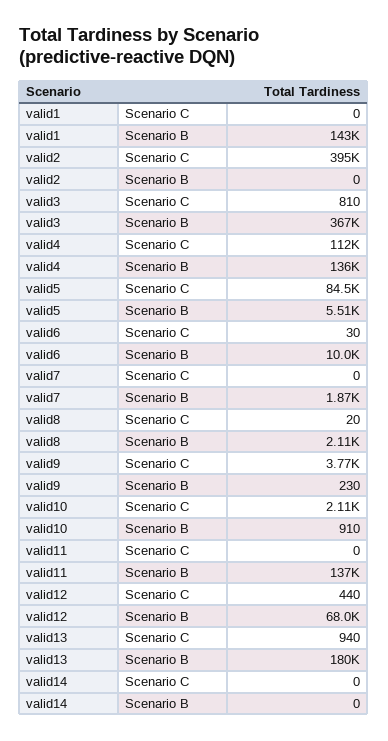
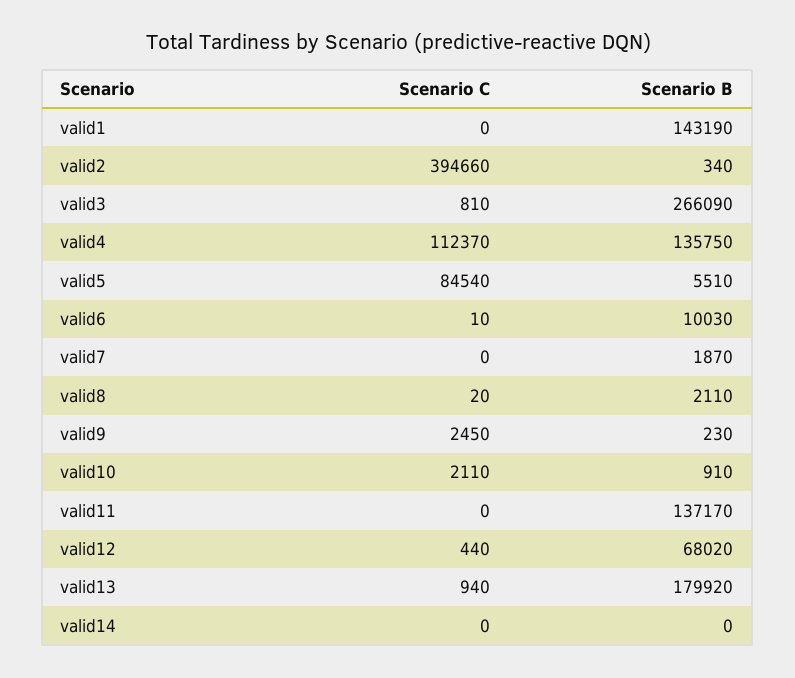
  {
    "valid1": {
      "Scenario C": 0,
      "Scenario B": 143190
    },
    "valid2": {
      "Scenario C": 394660,
-     "Scenario B": 0
+     "Scenario B": 340
    },
    "valid3": {
      "Scenario C": 810,
-     "Scenario B": 367000
+     "Scenario B": 266090
    },
    "valid4": {
      "Scenario C": 112370,
      "Scenario B": 135750
    },
    "valid5": {
      "Scenario C": 84540,
      "Scenario B": 5510
    },
    "valid6": {
-     "Scenario C": 30,
+     "Scenario C": 10,
      "Scenario B": 10030
    },
    "valid7": {
      "Scenario C": 0,
      "Scenario B": 1870
    },
    "valid8": {
      "Scenario C": 20,
      "Scenario B": 2110
    },
    "valid9": {
-     "Scenario C": 3770,
+     "Scenario C": 2450,
      "Scenario B": 230
    },
    "valid10": {
      "Scenario C": 2110,
      "Scenario B": 910
    },
    "valid11": {
      "Scenario C": 0,
      "Scenario B": 137170
    },
    "valid12": {
      "Scenario C": 440,
      "Scenario B": 68020
    },
    "valid13": {
      "Scenario C": 940,
      "Scenario B": 179920
    },
    "valid14": {
      "Scenario C": 0,
      "Scenario B": 0
    }
  }

